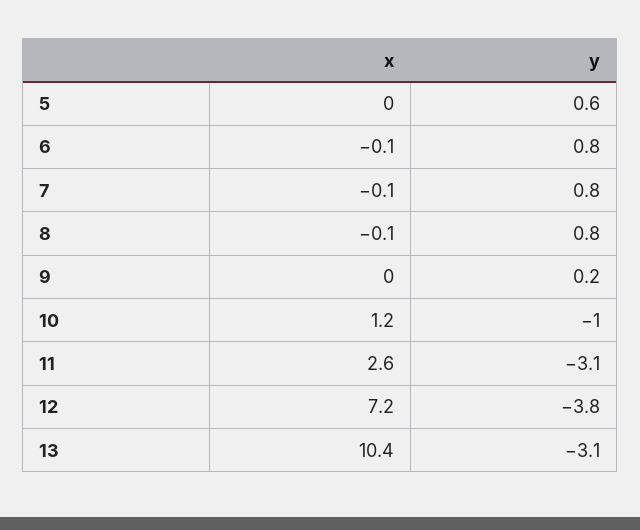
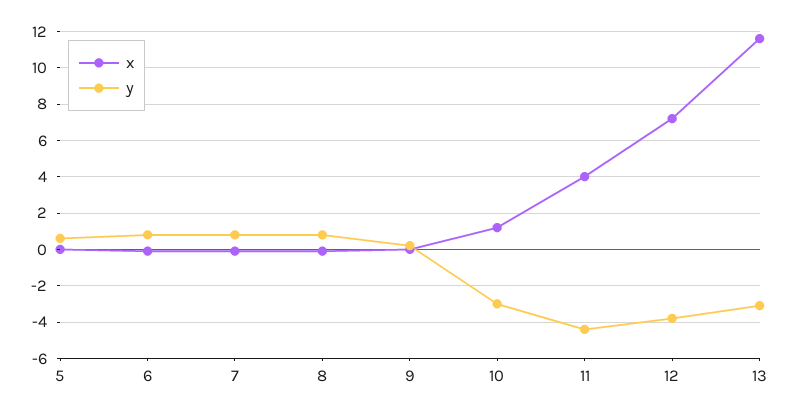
  {
    "x": {
      "5": 0,
      "6": -0.1,
      "7": -0.1,
      "8": -0.1,
      "9": 0,
      "10": 1.2,
-     "11": 2.6,
+     "11": 4,
      "12": 7.2,
-     "13": 10.4
+     "13": 11.5
    },
    "y": {
      "5": 0.6,
      "6": 0.8,
      "7": 0.8,
      "8": 0.8,
      "9": 0.2,
-     "10": -1,
+     "10": -3,
-     "11": -3.1,
+     "11": -4.5,
      "12": -3.8,
      "13": -3.1
    }
  }

